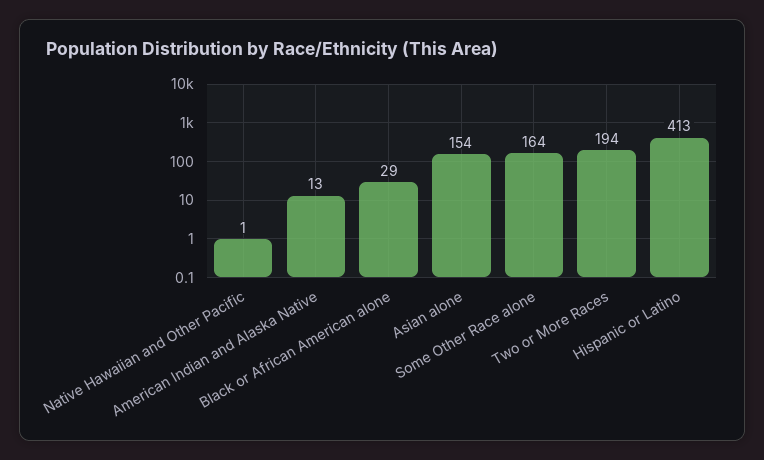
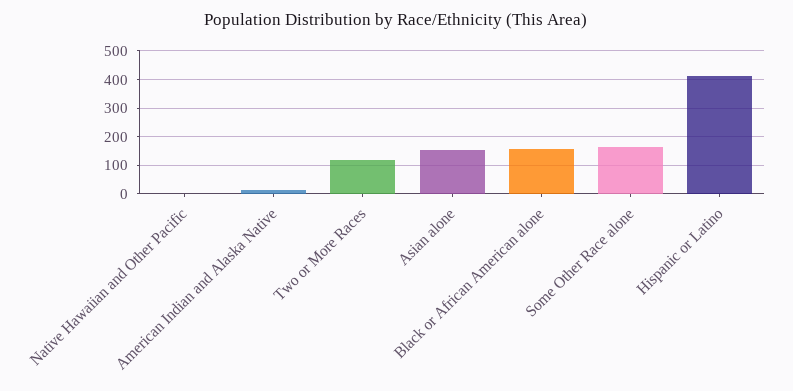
  {
    "Native Hawaiian and Other Pacific": 1,
    "American Indian and Alaska Native": 13,
-   "Black or African American alone": 29,
+   "Black or African American alone": 150,
    "Asian alone": 154,
    "Some Other Race alone": 164,
-   "Two or More Races": 194,
+   "Two or More Races": 125,
    "Hispanic or Latino": 413
  }

